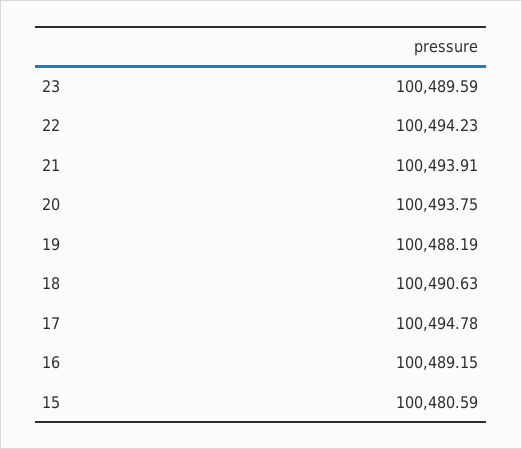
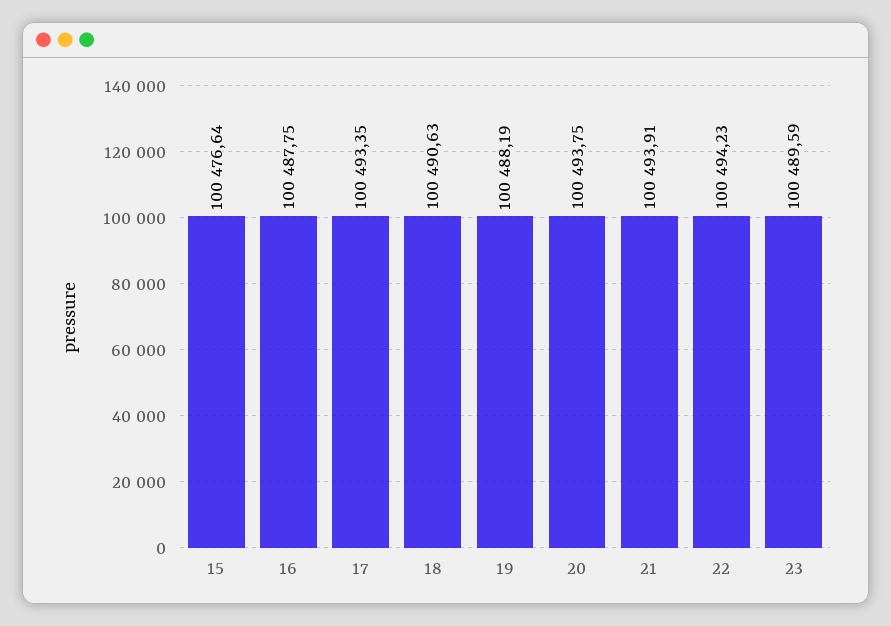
  {
    "23": 100489.59,
    "22": 100494.23,
    "21": 100493.91,
    "20": 100493.75,
    "19": 100488.19,
    "18": 100490.63,
-   "17": 100494.78,
+   "17": 100493.35,
-   "16": 100489.15,
+   "16": 100487.75,
-   "15": 100480.59
+   "15": 100476.64
  }

